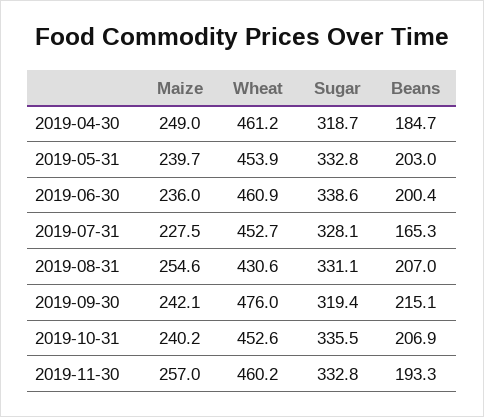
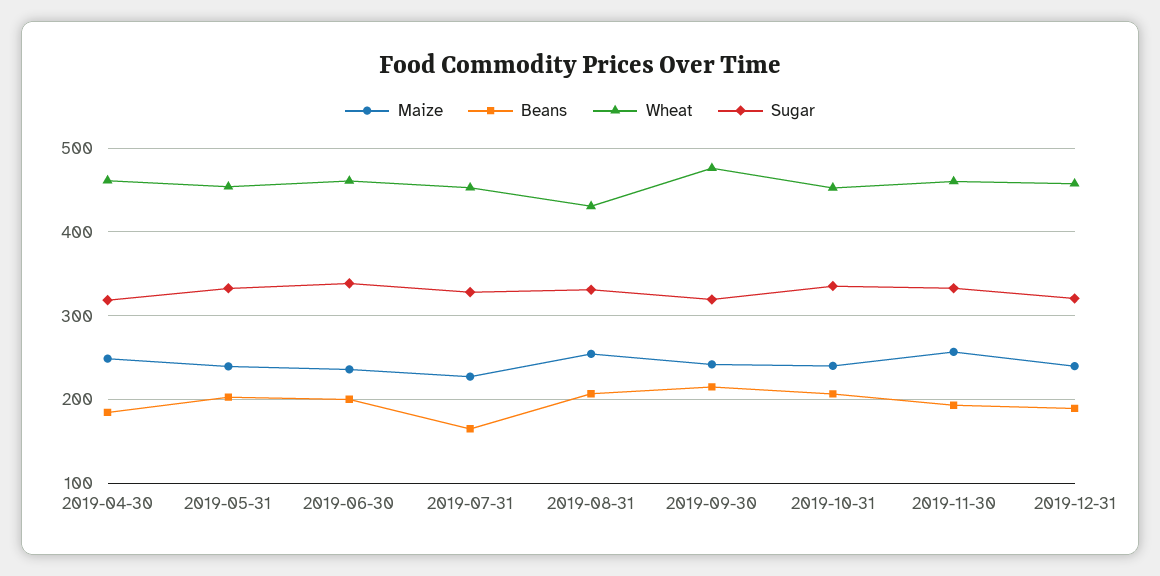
  {
    "Maize": {
      "2019-04-30": 249,
      "2019-05-31": 239.7,
      "2019-06-30": 236,
      "2019-07-31": 227.5,
      "2019-08-31": 254.6,
      "2019-09-30": 242.1,
      "2019-10-31": 240.2,
-     "2019-11-30": 257
+     "2019-11-30": 257,
+     "2019-12-31": 240
    },
    "Wheat": {
      "2019-04-30": 461.2,
      "2019-05-31": 453.9,
      "2019-06-30": 460.9,
      "2019-07-31": 452.7,
      "2019-08-31": 430.6,
      "2019-09-30": 476,
      "2019-10-31": 452.6,
-     "2019-11-30": 460.2
+     "2019-11-30": 460.2,
+     "2019-12-31": 460
    },
    "Sugar": {
      "2019-04-30": 318.7,
      "2019-05-31": 332.8,
      "2019-06-30": 338.6,
      "2019-07-31": 328.1,
      "2019-08-31": 331.1,
      "2019-09-30": 319.4,
      "2019-10-31": 335.5,
-     "2019-11-30": 332.8
+     "2019-11-30": 332.8,
+     "2019-12-31": 320
    },
    "Beans": {
      "2019-04-30": 184.7,
      "2019-05-31": 203,
      "2019-06-30": 200.4,
      "2019-07-31": 165.3,
      "2019-08-31": 207,
      "2019-09-30": 215.1,
      "2019-10-31": 206.9,
-     "2019-11-30": 193.3
+     "2019-11-30": 193.3,
+     "2019-12-31": 190
    }
  }

